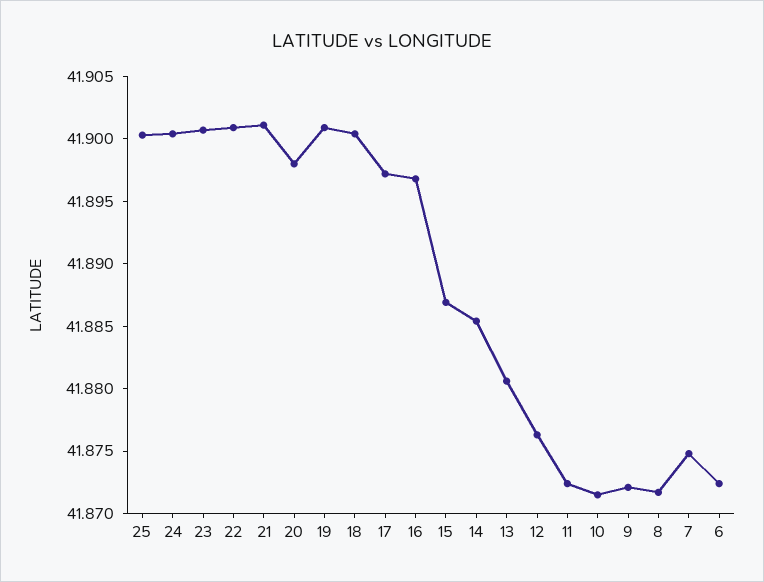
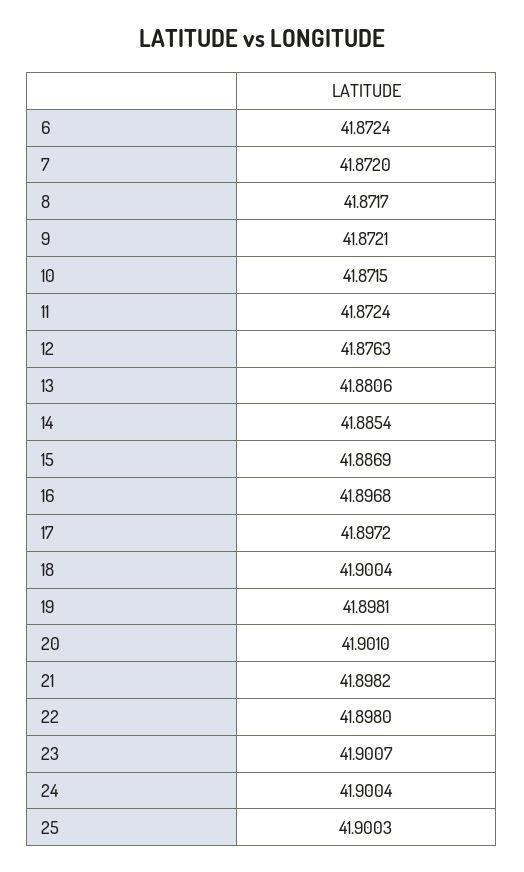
  {
    "25": 41.9003,
    "24": 41.9004,
    "23": 41.9007,
-   "22": 41.901,
+   "22": 41.898,
-   "21": 41.901,
+   "21": 41.8982,
-   "20": 41.898,
+   "20": 41.901,
-   "19": 41.901,
+   "19": 41.8981,
    "18": 41.9004,
    "17": 41.8972,
    "16": 41.8968,
    "15": 41.8869,
    "14": 41.8854,
    "13": 41.8806,
    "12": 41.8763,
    "11": 41.8724,
    "10": 41.8715,
    "9": 41.8721,
    "8": 41.8717,
-   "7": 41.875,
+   "7": 41.872,
    "6": 41.8724
  }

